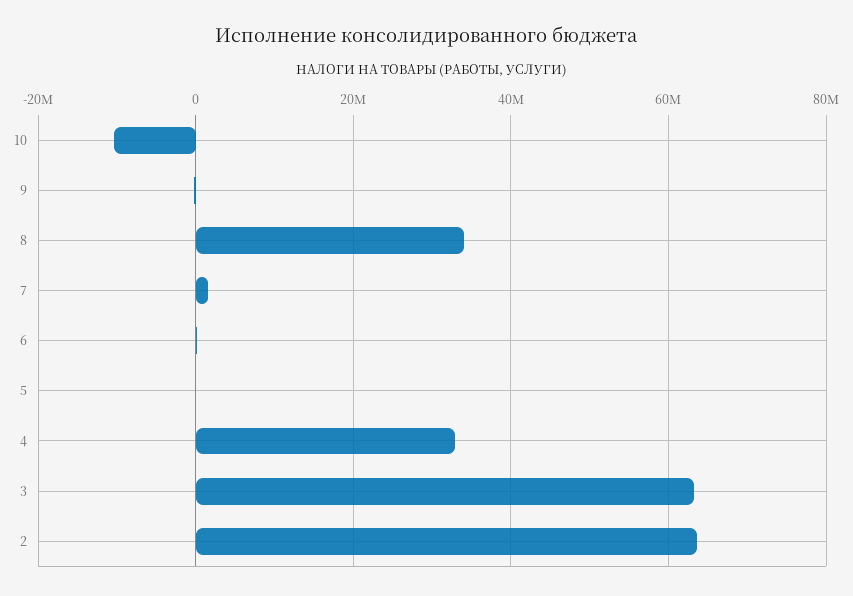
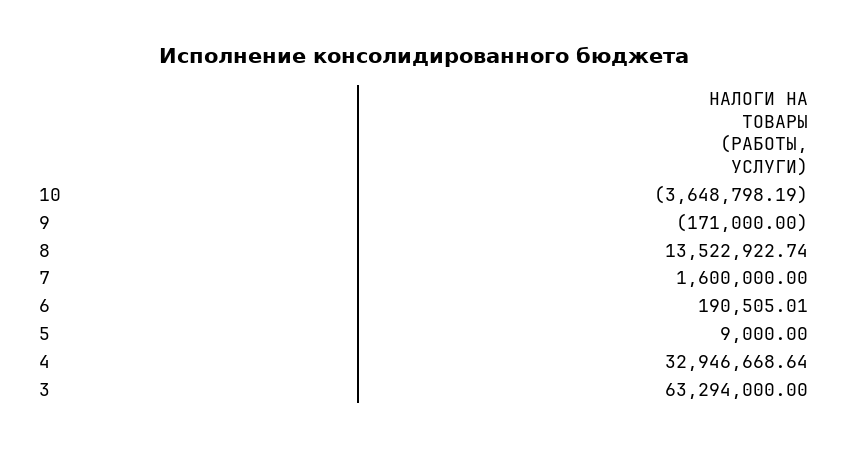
  {
-   "10": -10000000,
+   "10": -3648798.19,
    "9": -171000,
-   "8": 34000000,
+   "8": 13522922.74,
    "7": 1600000,
    "6": 190505.01,
    "5": 9000,
    "4": 32946668.64,
-   "3": 63294000,
+   "3": 63294000
-   "2": 64000000
  }

